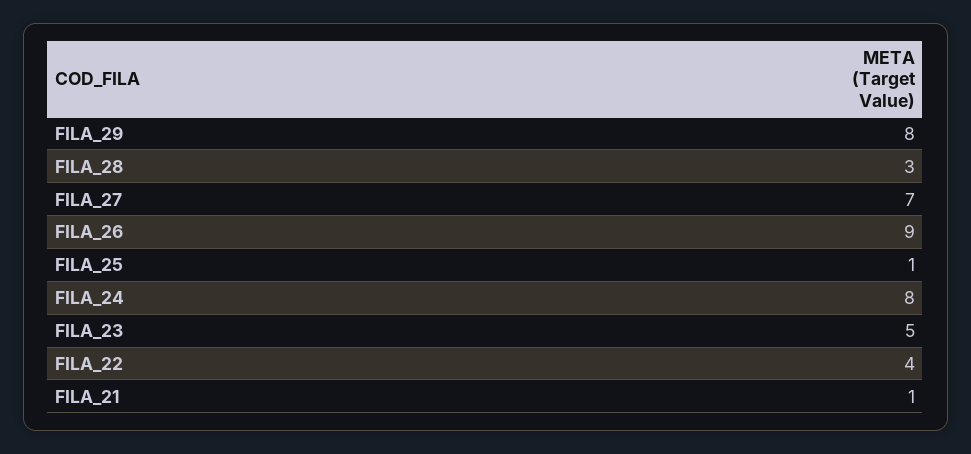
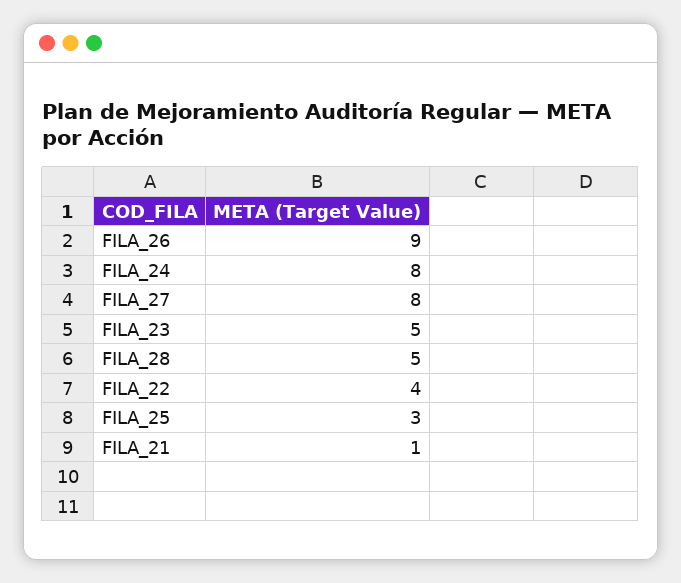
  {
-   "FILA_29": 8,
-   "FILA_28": 3,
+   "FILA_28": 5,
-   "FILA_27": 7,
+   "FILA_27": 8,
    "FILA_26": 9,
-   "FILA_25": 1,
+   "FILA_25": 3,
    "FILA_24": 8,
    "FILA_23": 5,
    "FILA_22": 4,
    "FILA_21": 1
  }

